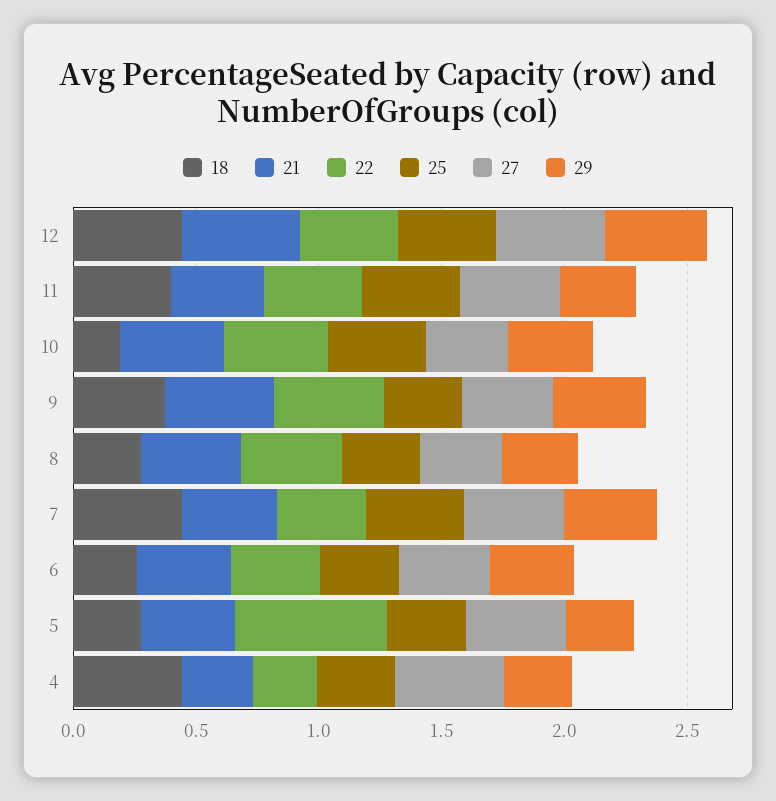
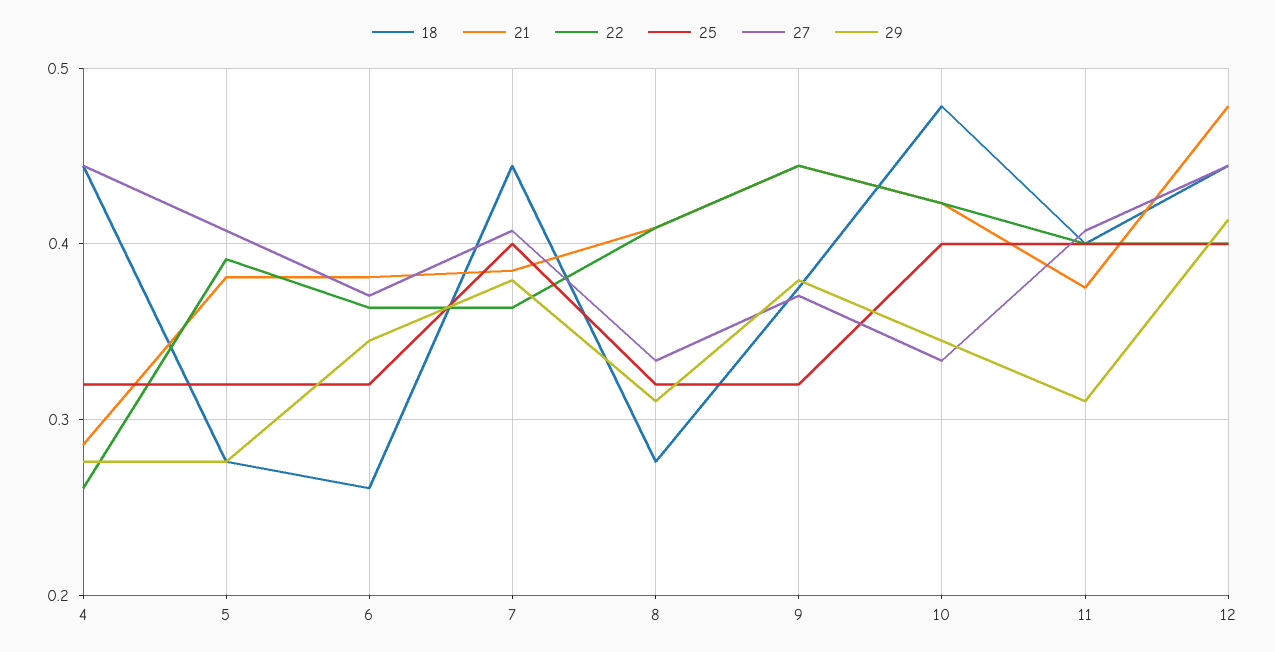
  {
    "18": {
      "12": 0.44,
      "11": 0.4,
-     "10": 0.2,
+     "10": 0.48,
      "9": 0.38,
      "8": 0.28,
      "7": 0.44,
      "6": 0.26,
      "5": 0.28,
      "4": 0.44
    },
    "21": {
      "12": 0.48,
      "11": 0.38,
      "10": 0.42,
      "9": 0.44,
      "8": 0.41,
      "7": 0.38,
      "6": 0.38,
      "5": 0.38,
      "4": 0.29
    },
    "22": {
      "12": 0.4,
      "11": 0.4,
      "10": 0.42,
      "9": 0.44,
      "8": 0.41,
      "7": 0.36,
      "6": 0.36,
-     "5": 0.6,
+     "5": 0.39,
      "4": 0.26
    },
    "25": {
      "12": 0.4,
      "11": 0.4,
      "10": 0.4,
      "9": 0.32,
      "8": 0.32,
      "7": 0.4,
      "6": 0.32,
      "5": 0.32,
      "4": 0.32
    },
    "27": {
      "12": 0.44,
      "11": 0.41,
      "10": 0.33,
      "9": 0.37,
      "8": 0.33,
      "7": 0.41,
      "6": 0.37,
      "5": 0.41,
      "4": 0.44
    },
    "29": {
      "12": 0.41,
      "11": 0.31,
      "10": 0.34,
      "9": 0.38,
      "8": 0.31,
      "7": 0.38,
      "6": 0.34,
      "5": 0.28,
      "4": 0.28
    }
  }

